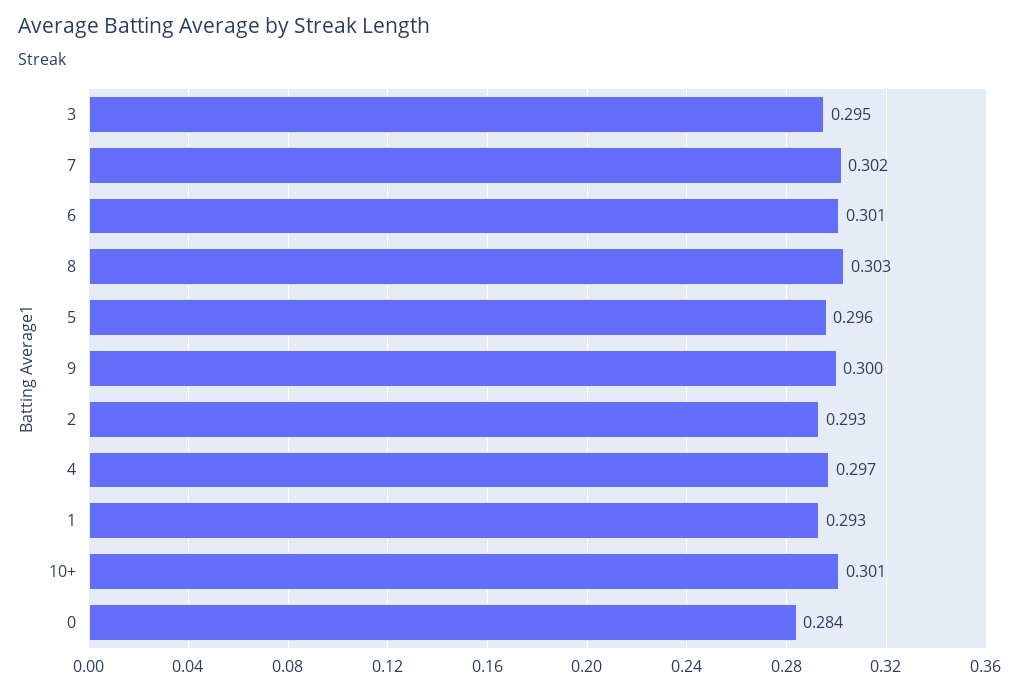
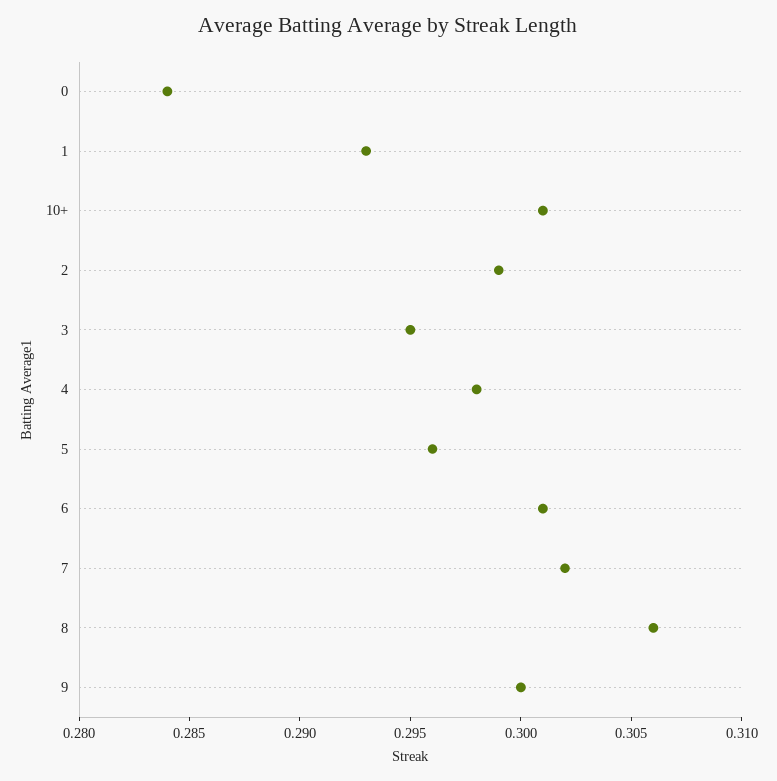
  {
    "3": 0.295,
    "7": 0.302,
    "6": 0.301,
-   "8": 0.303,
+   "8": 0.306,
    "5": 0.296,
    "9": 0.3,
-   "2": 0.293,
+   "2": 0.299,
-   "4": 0.297,
+   "4": 0.298,
    "1": 0.293,
    "10+": 0.301,
    "0": 0.284
  }

